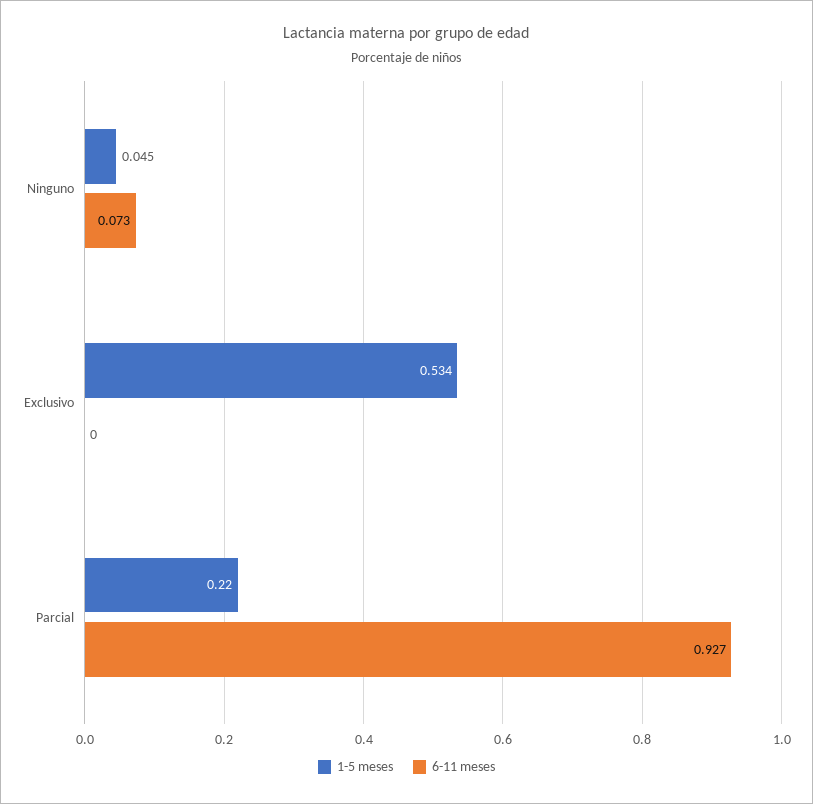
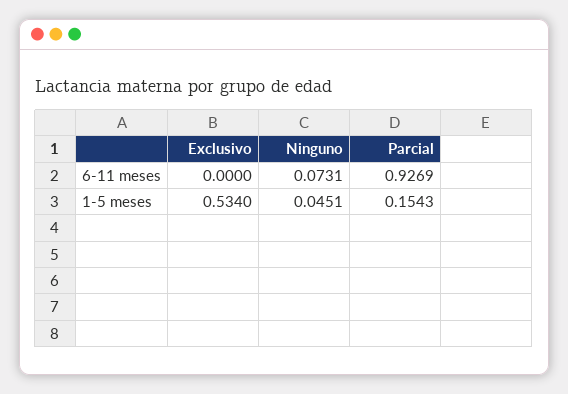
  {
    "1-5 meses": {
      "Ninguno": 0.0451,
      "Exclusivo": 0.534,
-     "Parcial": 0.22
+     "Parcial": 0.1543
    },
    "6-11 meses": {
      "Ninguno": 0.0731,
      "Exclusivo": 0,
      "Parcial": 0.9269
    }
  }

